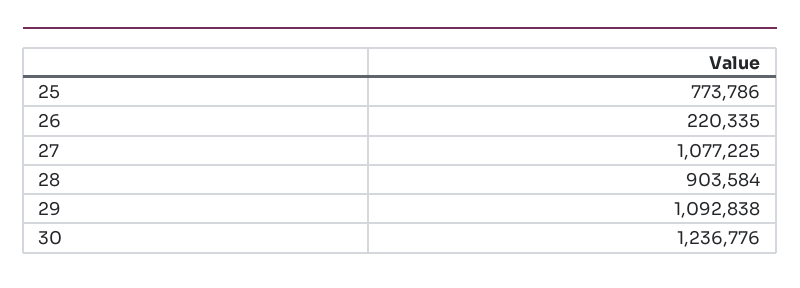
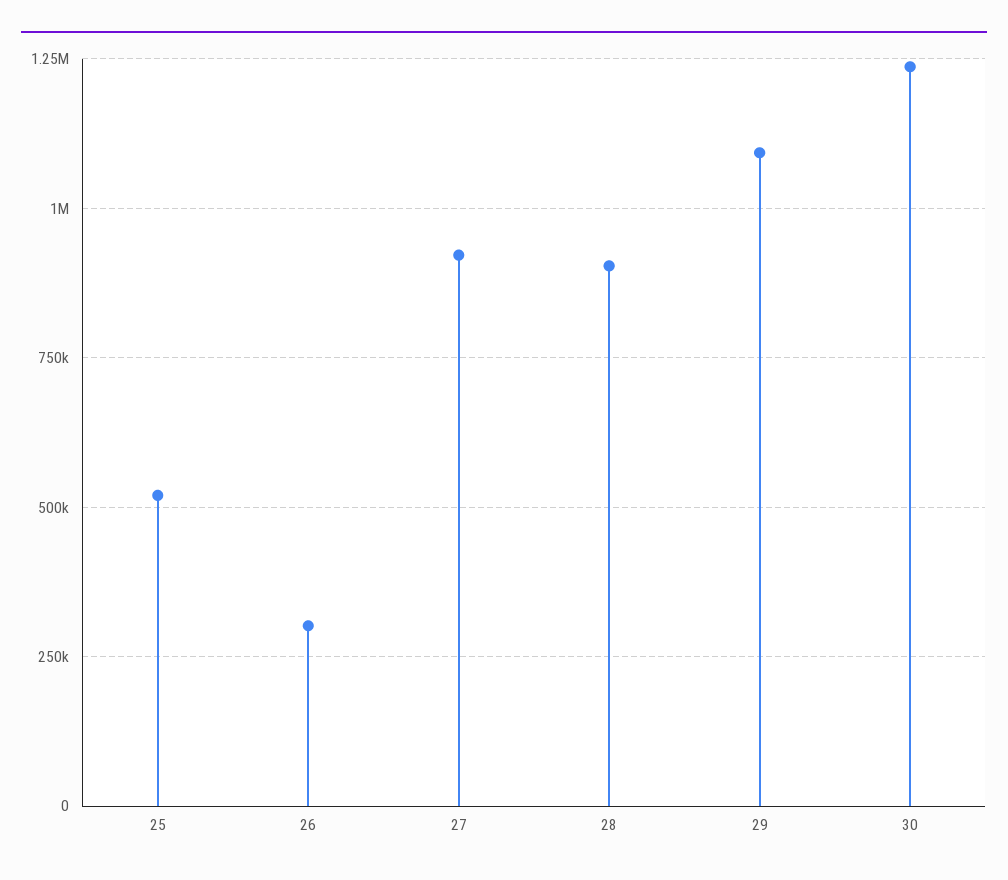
  {
-   "25": 773786,
+   "25": 525000,
-   "26": 220335,
+   "26": 300000,
-   "27": 1077225,
+   "27": 925000,
    "28": 903584,
    "29": 1092838,
    "30": 1236776
  }

